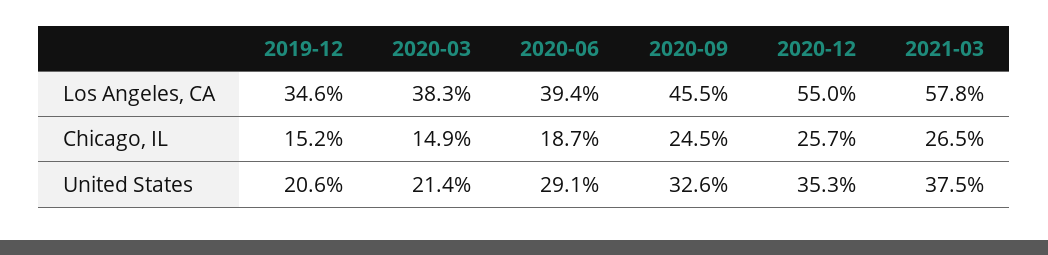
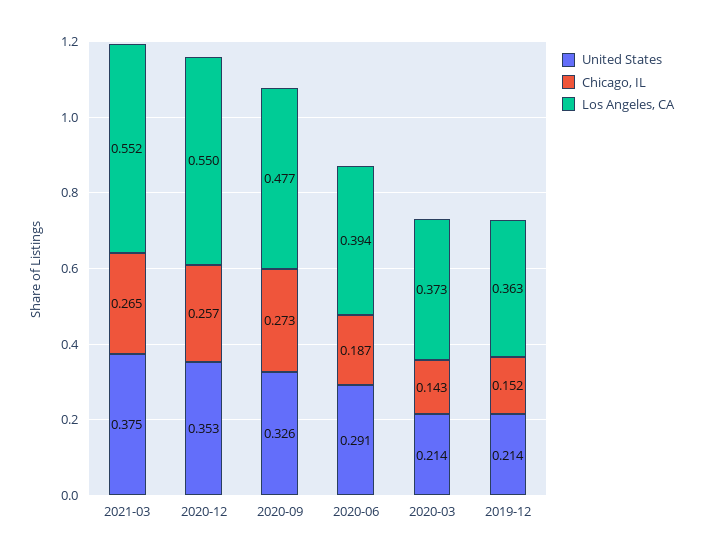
  {
    "Los Angeles, CA": {
-     "2019-12": 0.346,
+     "2019-12": 0.363,
-     "2020-03": 0.383,
+     "2020-03": 0.373,
      "2020-06": 0.394,
-     "2020-09": 0.455,
+     "2020-09": 0.477,
      "2020-12": 0.55,
-     "2021-03": 0.578
+     "2021-03": 0.552
    },
    "Chicago, IL": {
      "2019-12": 0.152,
-     "2020-03": 0.149,
+     "2020-03": 0.143,
      "2020-06": 0.187,
-     "2020-09": 0.245,
+     "2020-09": 0.273,
      "2020-12": 0.257,
      "2021-03": 0.265
    },
    "United States": {
-     "2019-12": 0.206,
+     "2019-12": 0.214,
      "2020-03": 0.214,
      "2020-06": 0.291,
      "2020-09": 0.326,
      "2020-12": 0.353,
      "2021-03": 0.375
    }
  }

